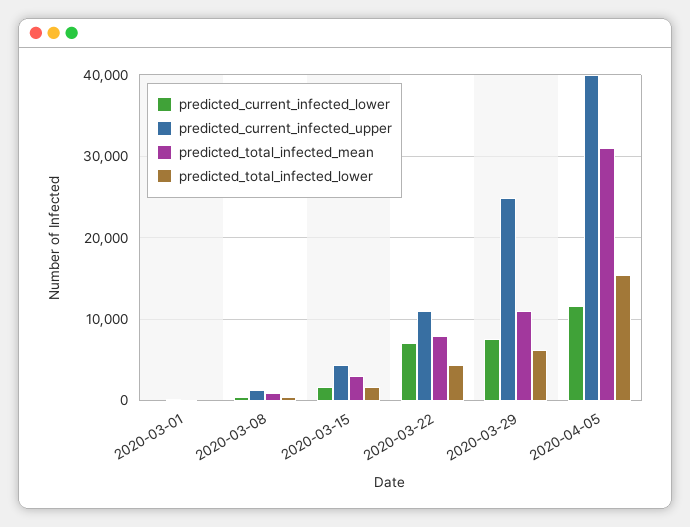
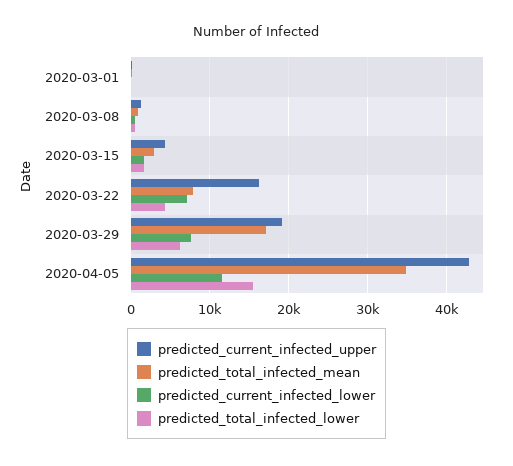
  {
    "predicted_current_infected_lower": {
      "2020-03-01": 0,
      "2020-03-08": 0,
      "2020-03-15": 2000,
      "2020-03-22": 7000,
      "2020-03-29": 8000,
      "2020-04-05": 12000
    },
    "predicted_current_infected_upper": {
      "2020-03-01": 0,
      "2020-03-08": 1000,
      "2020-03-15": 4000,
-     "2020-03-22": 11000,
+     "2020-03-22": 16000,
-     "2020-03-29": 25000,
+     "2020-03-29": 19000,
-     "2020-04-05": 40000
+     "2020-04-05": 43000
    },
    "predicted_total_infected_mean": {
      "2020-03-01": 0,
      "2020-03-08": 1000,
      "2020-03-15": 3000,
      "2020-03-22": 8000,
-     "2020-03-29": 11000,
+     "2020-03-29": 17000,
-     "2020-04-05": 31000
+     "2020-04-05": 35000
    },
    "predicted_total_infected_lower": {
      "2020-03-01": 0,
      "2020-03-08": 0,
      "2020-03-15": 2000,
      "2020-03-22": 4000,
      "2020-03-29": 6000,
      "2020-04-05": 15000
    }
  }

